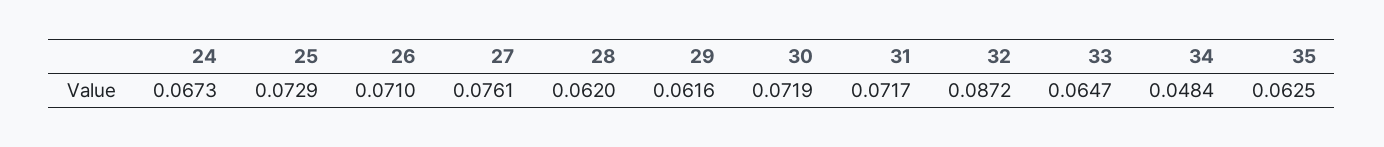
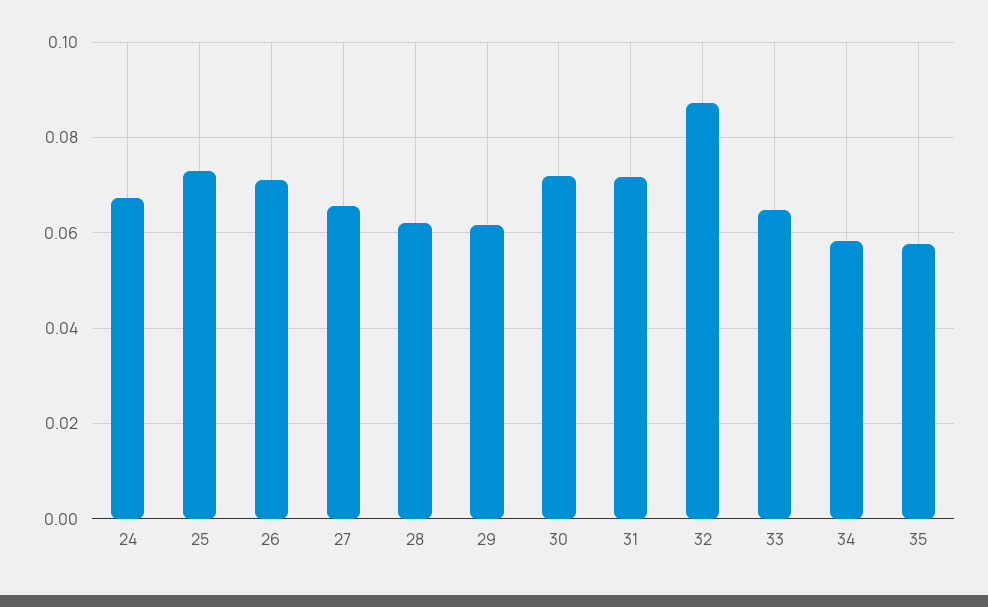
  {
    "24": 0.0673,
    "25": 0.0729,
    "26": 0.071,
-   "27": 0.0761,
+   "27": 0.066,
    "28": 0.062,
    "29": 0.0616,
    "30": 0.0719,
    "31": 0.0717,
    "32": 0.0872,
    "33": 0.0647,
-   "34": 0.0484,
+   "34": 0.058,
-   "35": 0.0625
+   "35": 0.058
  }

